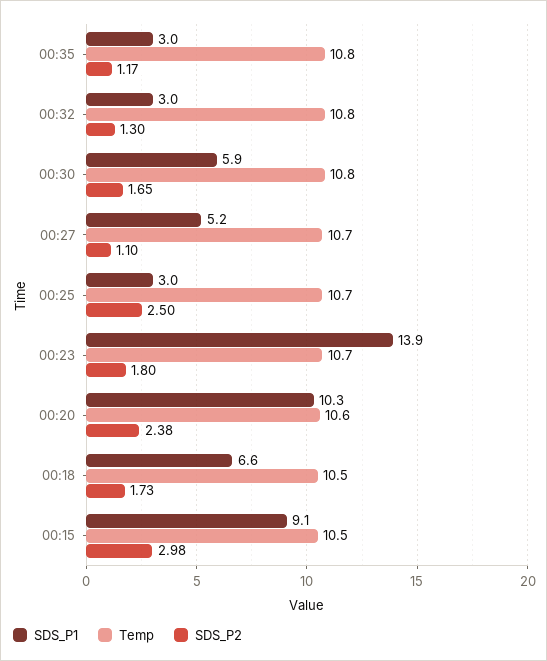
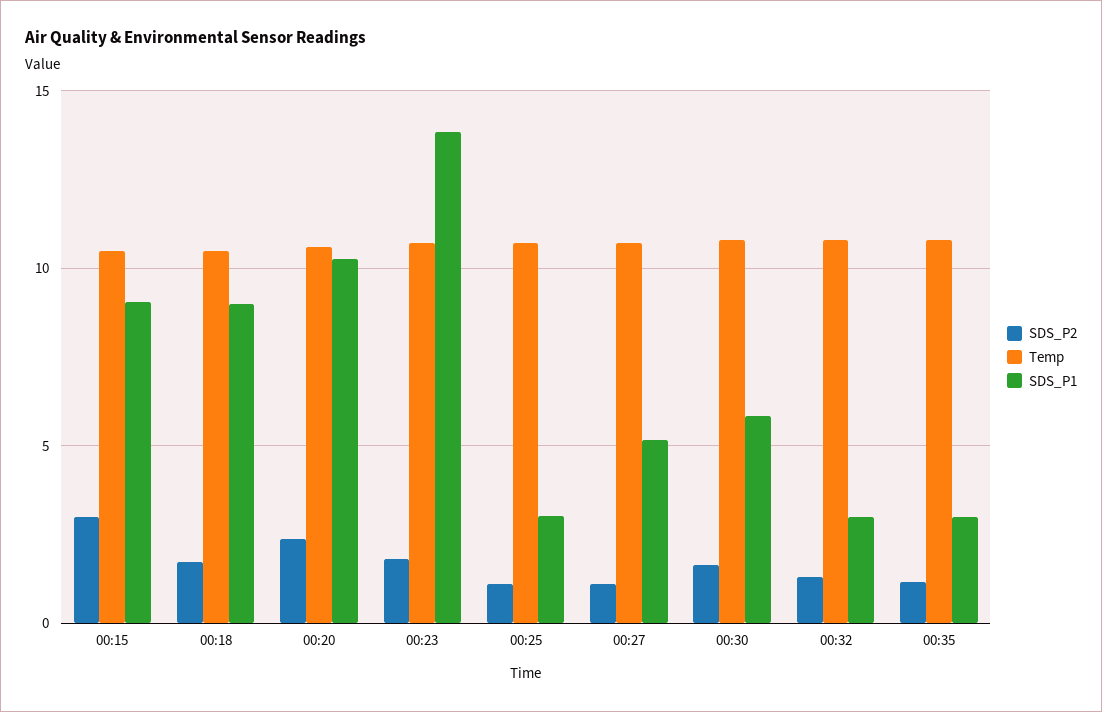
  {
    "SDS_P1": {
      "00:35": 3,
      "00:32": 3,
      "00:30": 5.9,
      "00:27": 5.2,
      "00:25": 3,
      "00:23": 13.9,
      "00:20": 10.3,
-     "00:18": 6.6,
+     "00:18": 9,
      "00:15": 9.1
    },
    "Temp": {
      "00:35": 10.8,
      "00:32": 10.8,
      "00:30": 10.8,
      "00:27": 10.7,
      "00:25": 10.7,
      "00:23": 10.7,
      "00:20": 10.6,
      "00:18": 10.5,
      "00:15": 10.5
    },
    "SDS_P2": {
      "00:35": 1.17,
      "00:32": 1.3,
      "00:30": 1.65,
      "00:27": 1.1,
-     "00:25": 2.5,
+     "00:25": 1,
      "00:23": 1.8,
      "00:20": 2.38,
      "00:18": 1.73,
      "00:15": 2.98
    }
  }

